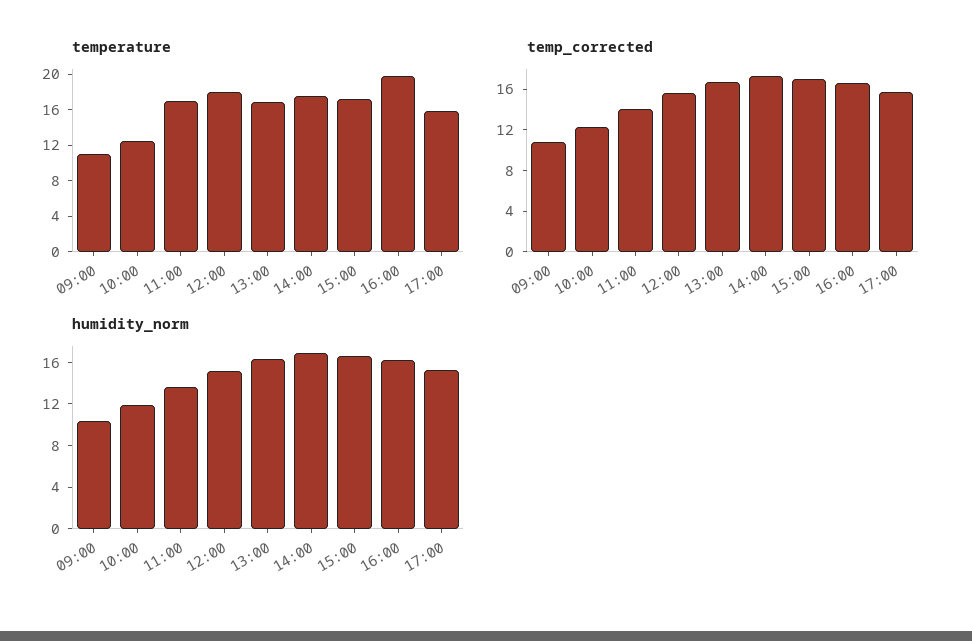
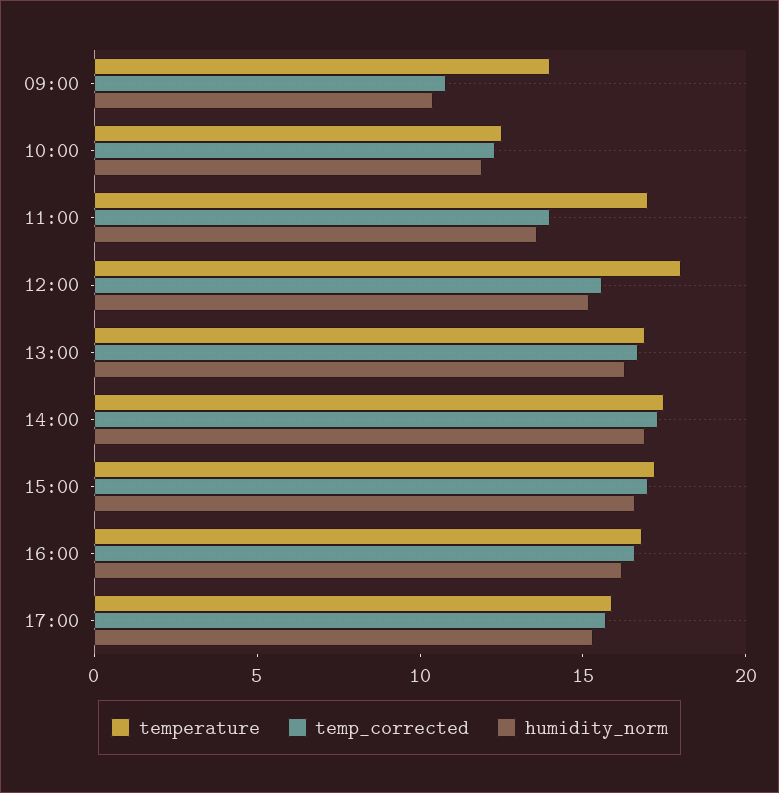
  {
    "temperature": {
-     "09:00": 11,
+     "09:00": 14,
      "10:00": 13,
      "11:00": 17,
      "12:00": 18,
      "13:00": 17,
      "14:00": 18,
      "15:00": 17,
-     "16:00": 20,
+     "16:00": 17,
      "17:00": 16
    },
    "temp_corrected": {
      "09:00": 11,
      "10:00": 12,
      "11:00": 14,
      "12:00": 16,
      "13:00": 17,
      "14:00": 17,
      "15:00": 17,
      "16:00": 17,
      "17:00": 16
    },
    "humidity_norm": {
      "09:00": 10,
      "10:00": 12,
      "11:00": 14,
      "12:00": 15,
      "13:00": 16,
      "14:00": 17,
      "15:00": 17,
      "16:00": 16,
      "17:00": 15
    }
  }

